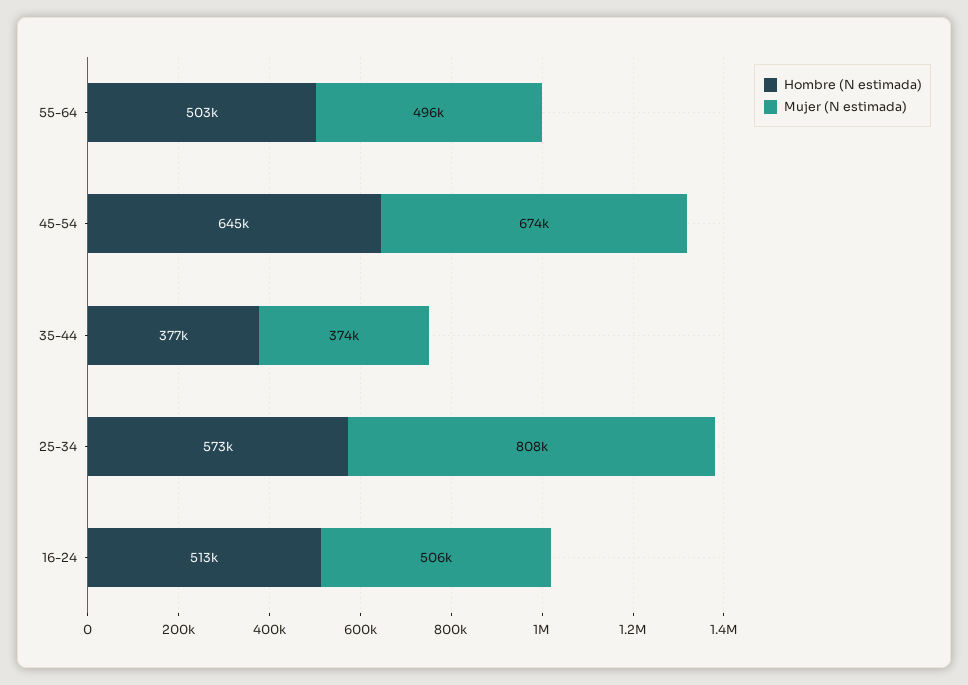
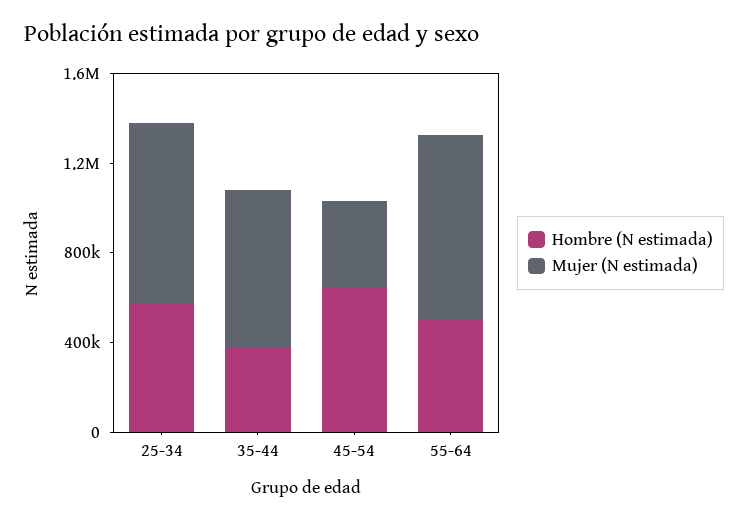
  {
    "Hombre (N estimada)": {
      "55-64": 503000,
      "45-54": 645000,
      "35-44": 377000,
-     "25-34": 573000,
+     "25-34": 573000
-     "16-24": 513000
    },
    "Mujer (N estimada)": {
-     "55-64": 496000,
+     "55-64": 800000,
-     "45-54": 674000,
+     "45-54": 400000,
-     "35-44": 374000,
+     "35-44": 700000,
-     "25-34": 808000,
+     "25-34": 808000
-     "16-24": 506000
    }
  }

